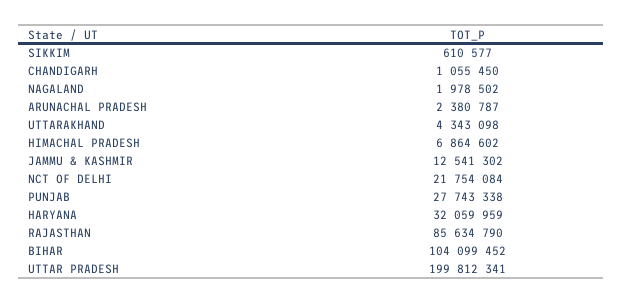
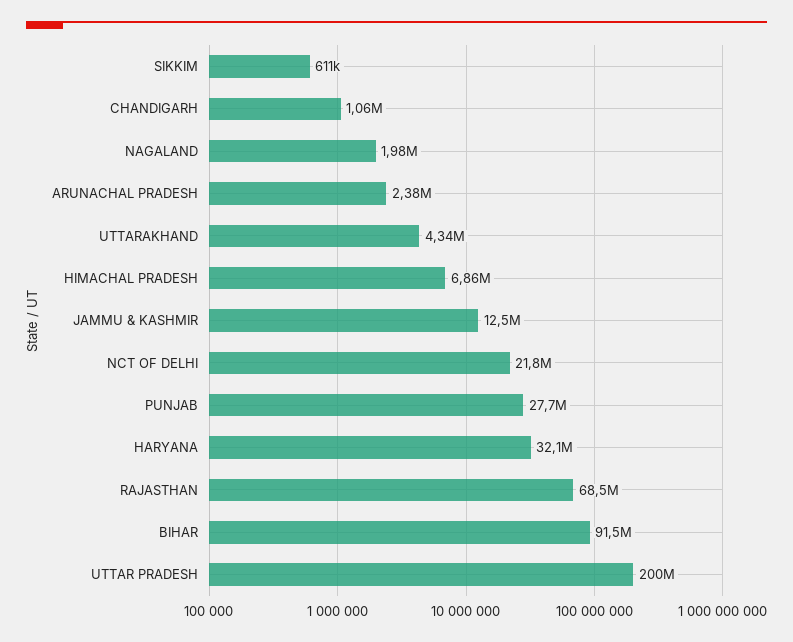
  {
    "SIKKIM": 610577,
    "CHANDIGARH": 1055450,
    "NAGALAND": 1978502,
    "ARUNACHAL PRADESH": 2380787,
    "UTTARAKHAND": 4343098,
    "HIMACHAL PRADESH": 6864602,
    "JAMMU & KASHMIR": 12541302,
    "NCT OF DELHI": 21754084,
    "PUNJAB": 27743338,
    "HARYANA": 32059959,
-   "RAJASTHAN": 85634790,
+   "RAJASTHAN": 68500000,
-   "BIHAR": 104099452,
+   "BIHAR": 91500000,
    "UTTAR PRADESH": 199812341
  }

